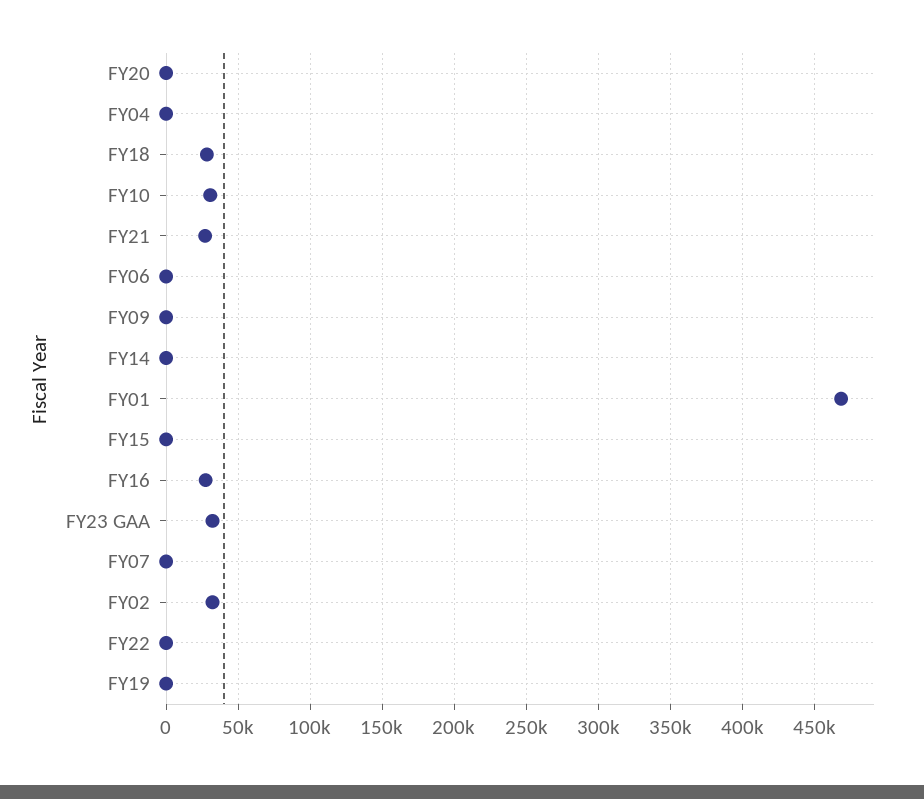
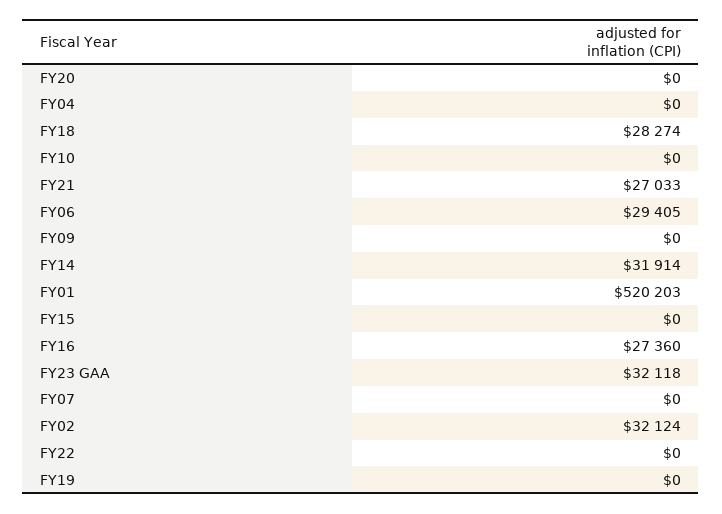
  {
    "FY20": 0,
    "FY04": 0,
    "FY18": 28274,
-   "FY10": 30000,
+   "FY10": 0,
    "FY21": 27033,
-   "FY06": 0,
+   "FY06": 29405,
    "FY09": 0,
-   "FY14": 0,
+   "FY14": 31914,
-   "FY01": 470000,
+   "FY01": 520203,
    "FY15": 0,
    "FY16": 27360,
    "FY23 GAA": 32118,
    "FY07": 0,
    "FY02": 32124,
    "FY22": 0,
    "FY19": 0
  }

